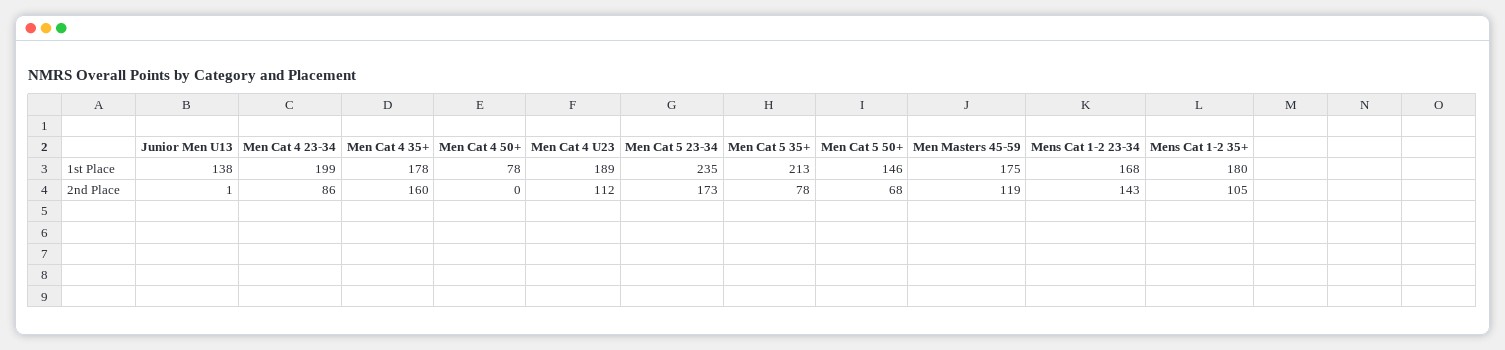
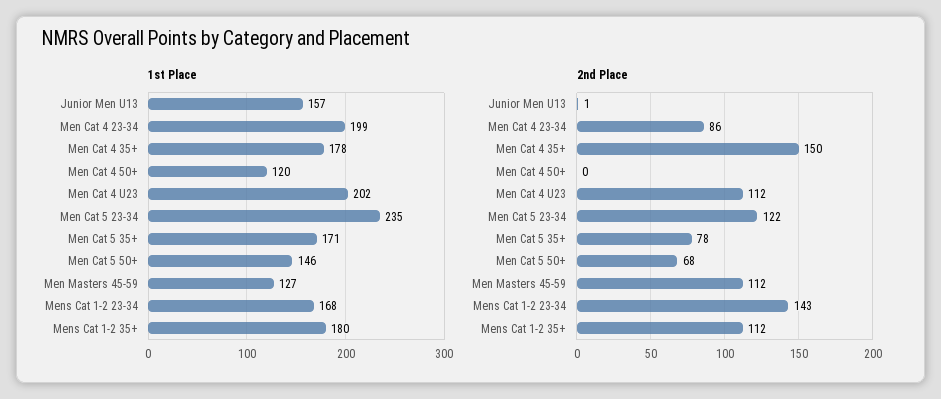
  {
    "1st Place": {
-     "Junior Men U13": 138,
+     "Junior Men U13": 157,
      "Men Cat 4 23-34": 199,
      "Men Cat 4 35+": 178,
-     "Men Cat 4 50+": 78,
+     "Men Cat 4 50+": 120,
-     "Men Cat 4 U23": 189,
+     "Men Cat 4 U23": 202,
      "Men Cat 5 23-34": 235,
-     "Men Cat 5 35+": 213,
+     "Men Cat 5 35+": 171,
      "Men Cat 5 50+": 146,
-     "Men Masters 45-59": 175,
+     "Men Masters 45-59": 127,
      "Mens Cat 1-2 23-34": 168,
      "Mens Cat 1-2 35+": 180
    },
    "2nd Place": {
      "Junior Men U13": 1,
      "Men Cat 4 23-34": 86,
-     "Men Cat 4 35+": 160,
+     "Men Cat 4 35+": 150,
      "Men Cat 4 50+": 0,
      "Men Cat 4 U23": 112,
-     "Men Cat 5 23-34": 173,
+     "Men Cat 5 23-34": 122,
      "Men Cat 5 35+": 78,
      "Men Cat 5 50+": 68,
-     "Men Masters 45-59": 119,
+     "Men Masters 45-59": 112,
      "Mens Cat 1-2 23-34": 143,
-     "Mens Cat 1-2 35+": 105
+     "Mens Cat 1-2 35+": 112
    }
  }

